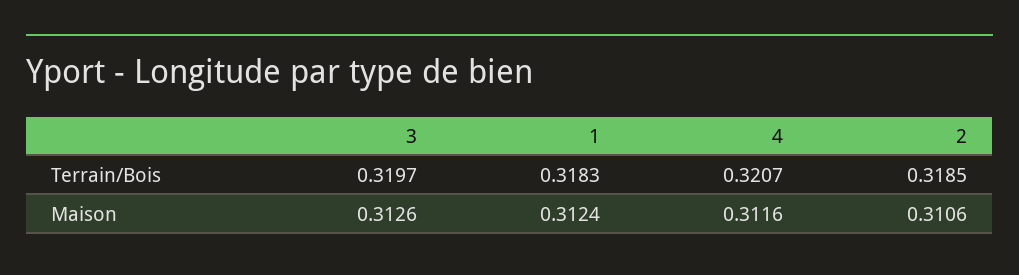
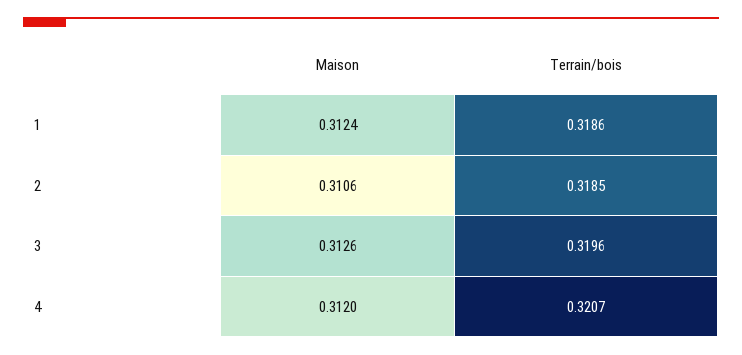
  {
    "3": {
-     "Terrain/Bois": 0.3197,
+     "Terrain/Bois": 0.3196,
      "Maison": 0.3126
    },
    "1": {
-     "Terrain/Bois": 0.3183,
+     "Terrain/Bois": 0.3186,
      "Maison": 0.3124
    },
    "4": {
      "Terrain/Bois": 0.3207,
-     "Maison": 0.3116
+     "Maison": 0.312
    },
    "2": {
      "Terrain/Bois": 0.3185,
      "Maison": 0.3106
    }
  }

